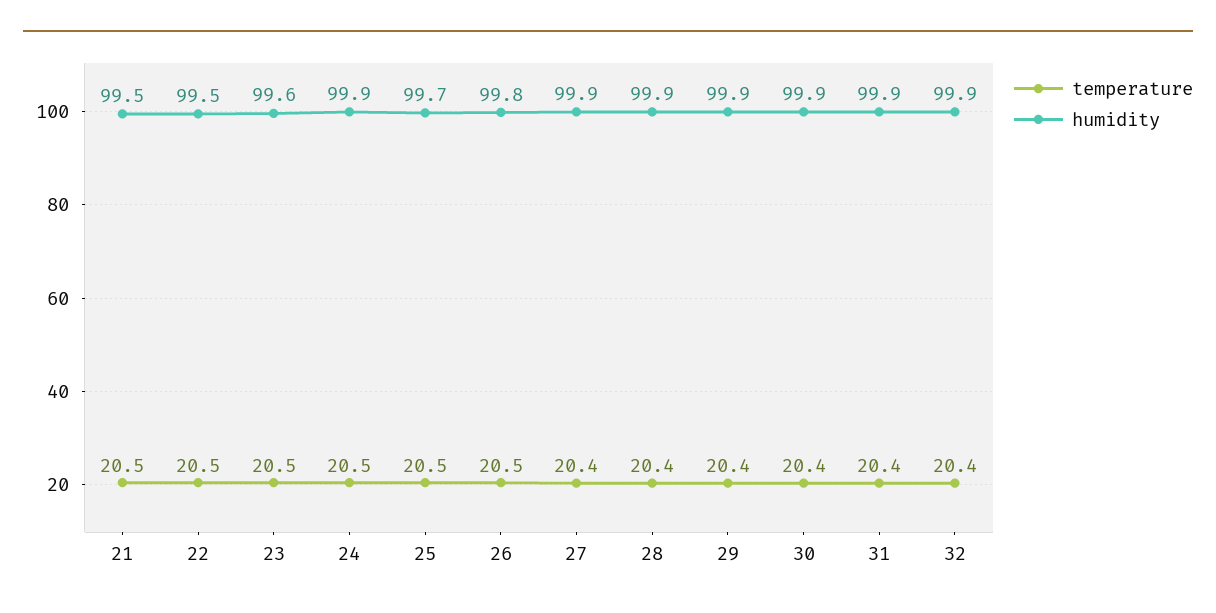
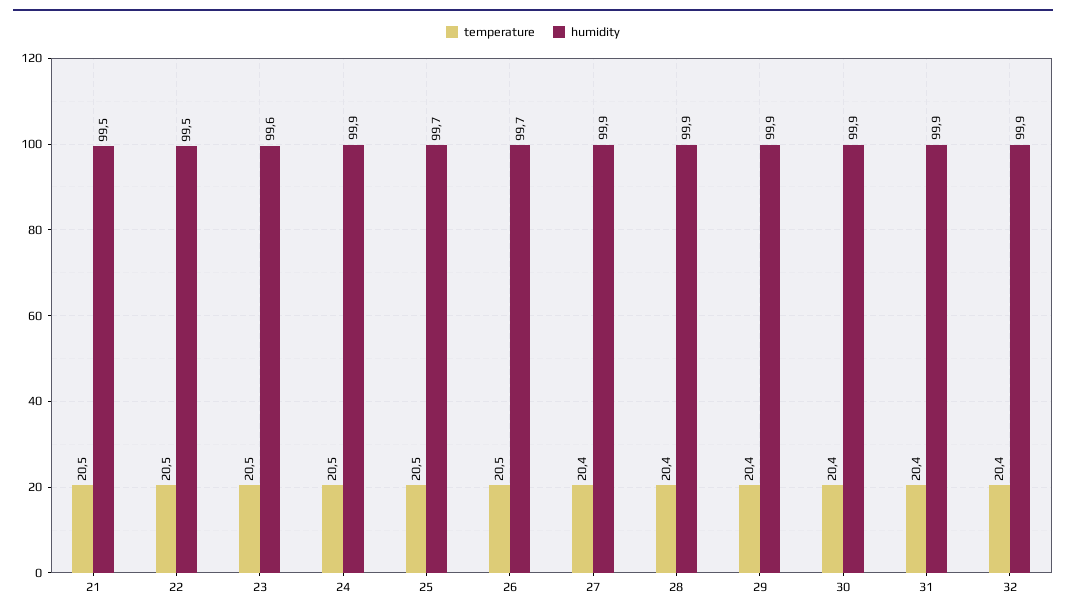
  {
    "temperature": {
      "21": 20.5,
      "22": 20.5,
      "23": 20.5,
      "24": 20.5,
      "25": 20.5,
      "26": 20.5,
      "27": 20.4,
      "28": 20.4,
      "29": 20.4,
      "30": 20.4,
      "31": 20.4,
      "32": 20.4
    },
    "humidity": {
      "21": 99.5,
      "22": 99.5,
      "23": 99.6,
      "24": 99.9,
      "25": 99.7,
-     "26": 99.8,
+     "26": 99.7,
      "27": 99.9,
      "28": 99.9,
      "29": 99.9,
      "30": 99.9,
      "31": 99.9,
      "32": 99.9
    }
  }

